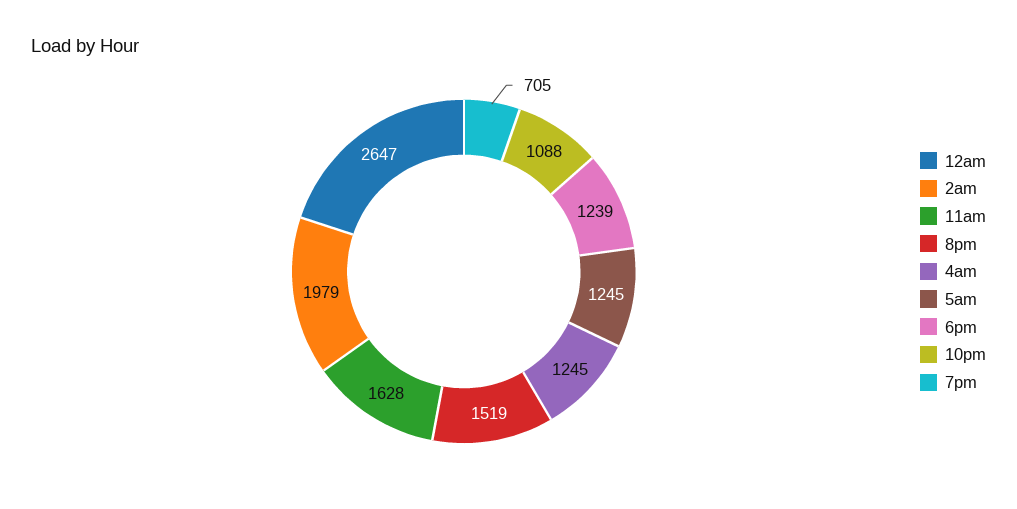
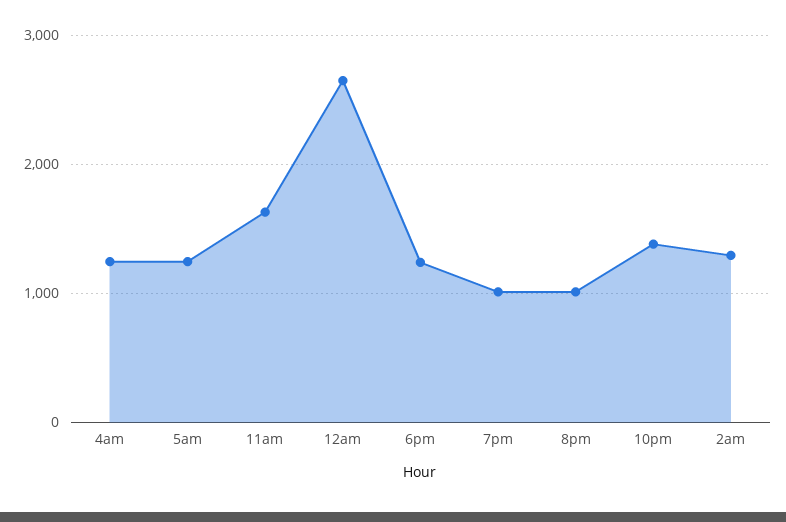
  {
    "12am": 2647,
-   "2am": 1979,
+   "2am": 1300,
    "11am": 1628,
-   "8pm": 1519,
+   "8pm": 1000,
    "4am": 1245,
    "5am": 1245,
    "6pm": 1239,
-   "10pm": 1088,
+   "10pm": 1400,
-   "7pm": 705
+   "7pm": 1000
  }

